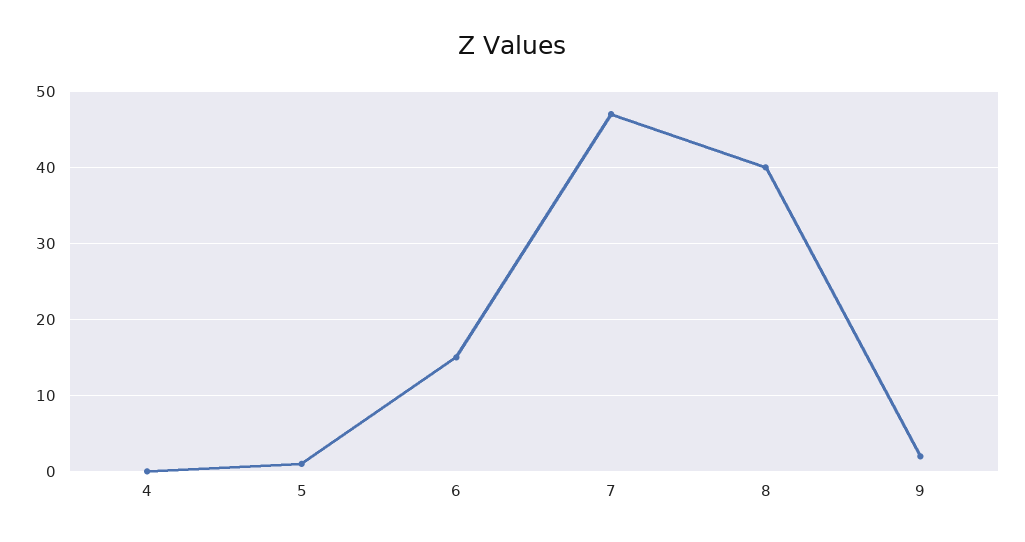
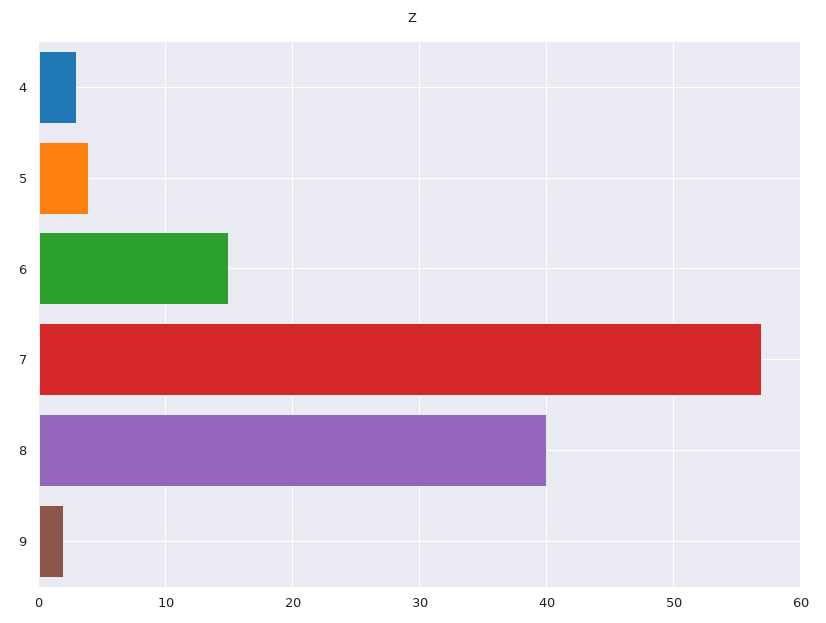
  {
-   "4": 0,
+   "4": 3,
-   "5": 1,
+   "5": 4,
    "6": 15,
-   "7": 47,
+   "7": 57,
    "8": 40,
    "9": 2
  }

